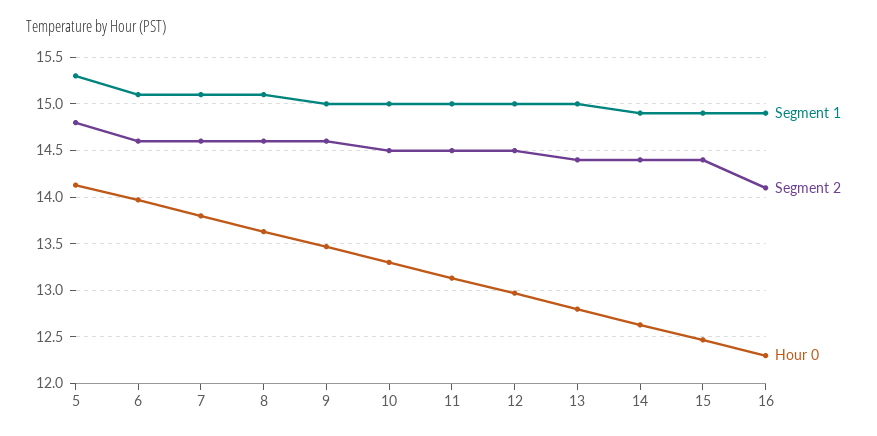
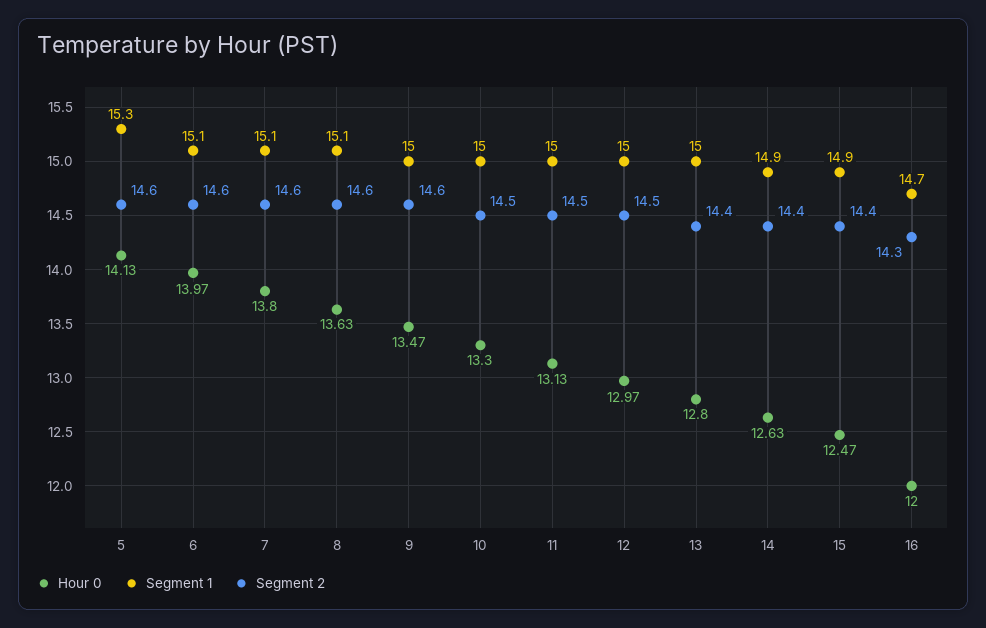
  {
    "Segment 1": {
      "5": 15.3,
      "6": 15.1,
      "7": 15.1,
      "8": 15.1,
      "9": 15,
      "10": 15,
      "11": 15,
      "12": 15,
      "13": 15,
      "14": 14.9,
      "15": 14.9,
-     "16": 14.9
+     "16": 14.7
    },
    "Segment 2": {
-     "5": 14.8,
+     "5": 14.6,
      "6": 14.6,
      "7": 14.6,
      "8": 14.6,
      "9": 14.6,
      "10": 14.5,
      "11": 14.5,
      "12": 14.5,
      "13": 14.4,
      "14": 14.4,
      "15": 14.4,
-     "16": 14.1
+     "16": 14.3
    },
    "Hour 0": {
      "5": 14.13,
      "6": 13.97,
      "7": 13.8,
      "8": 13.63,
      "9": 13.47,
      "10": 13.3,
      "11": 13.13,
      "12": 12.97,
      "13": 12.8,
      "14": 12.63,
      "15": 12.47,
-     "16": 12.3
+     "16": 12
    }
  }

